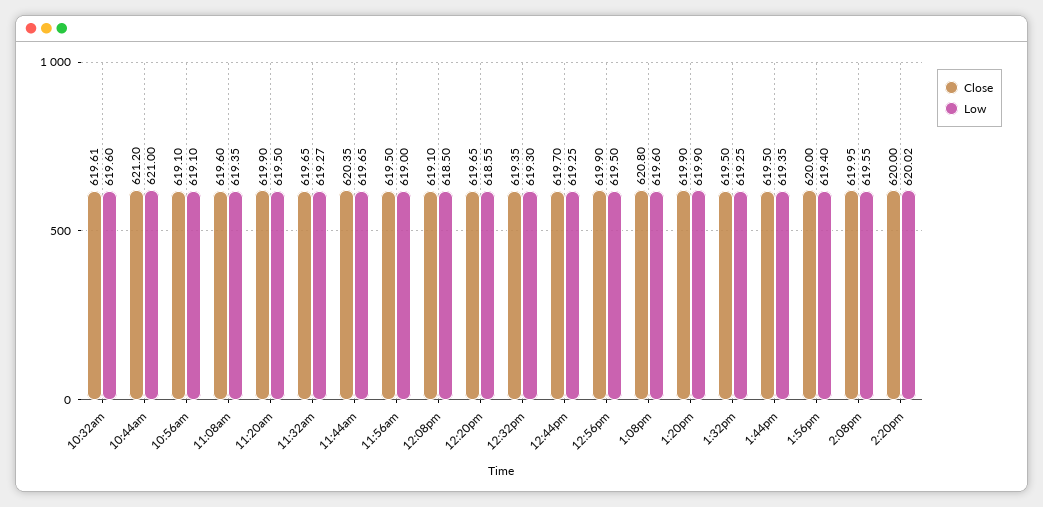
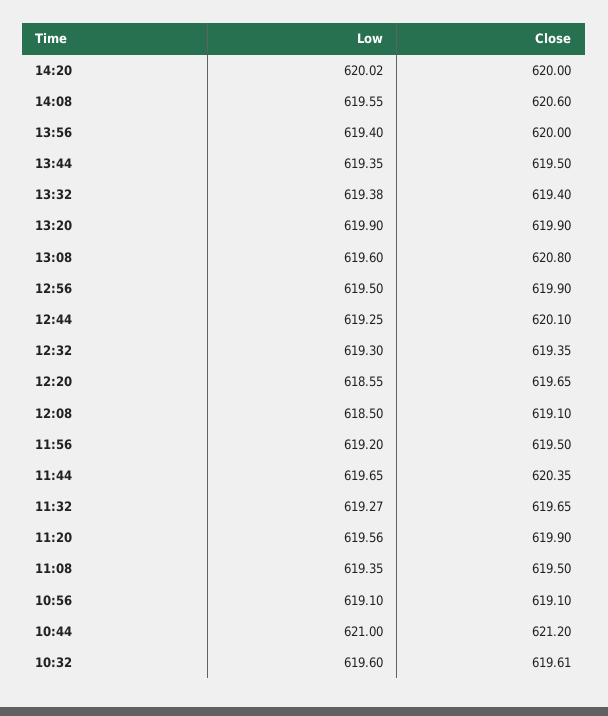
  {
    "Close": {
      "10:32am": 619.61,
      "10:44am": 621.2,
      "10:56am": 619.1,
-     "11:08am": 619.6,
+     "11:08am": 619.5,
      "11:20am": 619.9,
      "11:32am": 619.65,
      "11:44am": 620.35,
      "11:56am": 619.5,
      "12:08pm": 619.1,
      "12:20pm": 619.65,
      "12:32pm": 619.35,
-     "12:44pm": 619.7,
+     "12:44pm": 620.1,
      "12:56pm": 619.9,
      "1:08pm": 620.8,
      "1:20pm": 619.9,
-     "1:32pm": 619.5,
+     "1:32pm": 619.4,
      "1:44pm": 619.5,
      "1:56pm": 620,
-     "2:08pm": 619.95,
+     "2:08pm": 620.6,
      "2:20pm": 620
    },
    "Low": {
      "10:32am": 619.6,
      "10:44am": 621,
      "10:56am": 619.1,
      "11:08am": 619.35,
-     "11:20am": 619.5,
+     "11:20am": 619.56,
      "11:32am": 619.27,
      "11:44am": 619.65,
-     "11:56am": 619,
+     "11:56am": 619.2,
      "12:08pm": 618.5,
      "12:20pm": 618.55,
      "12:32pm": 619.3,
      "12:44pm": 619.25,
      "12:56pm": 619.5,
      "1:08pm": 619.6,
      "1:20pm": 619.9,
-     "1:32pm": 619.25,
+     "1:32pm": 619.38,
      "1:44pm": 619.35,
      "1:56pm": 619.4,
      "2:08pm": 619.55,
      "2:20pm": 620.02
    }
  }

